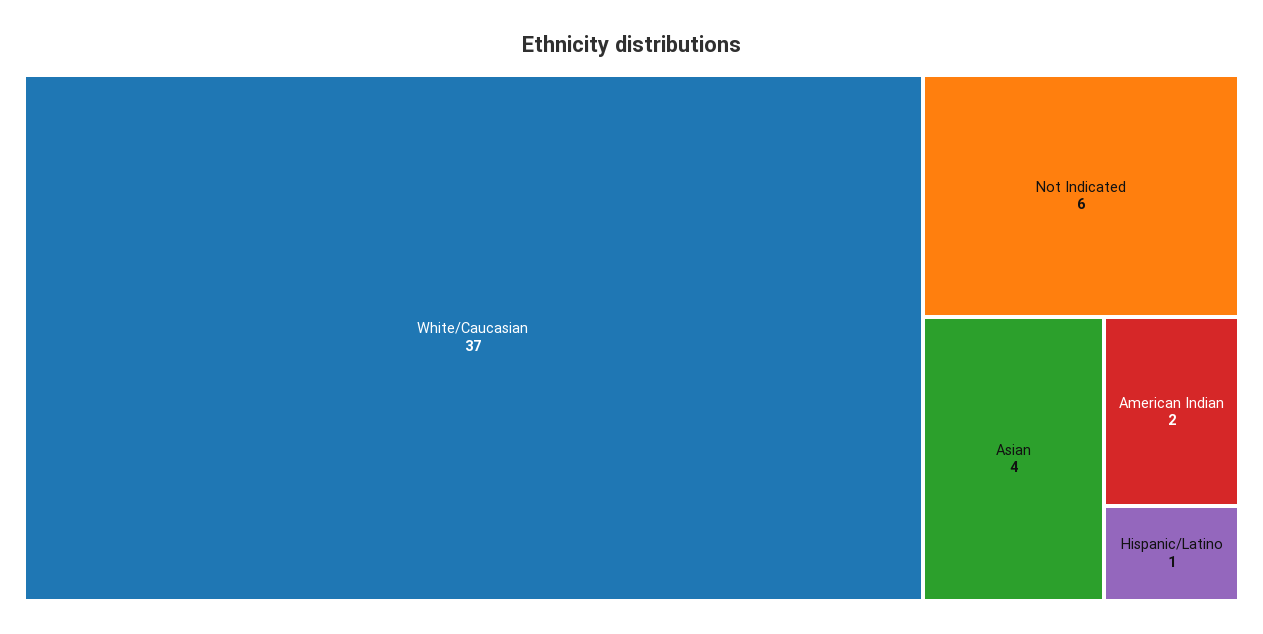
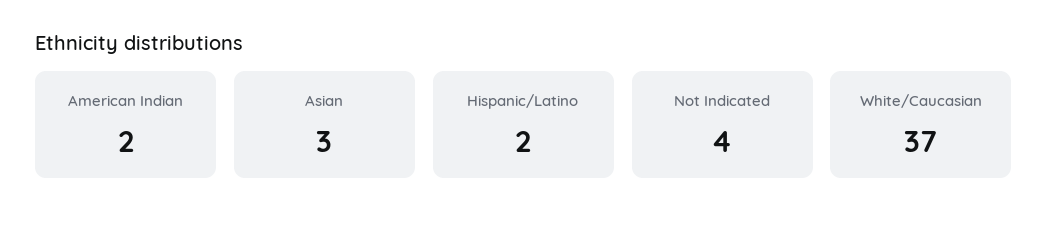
  {
    "White/Caucasian": 37,
-   "Not Indicated": 6,
+   "Not Indicated": 4,
-   "Asian": 4,
+   "Asian": 3,
    "American Indian": 2,
-   "Hispanic/Latino": 1
+   "Hispanic/Latino": 2
  }

